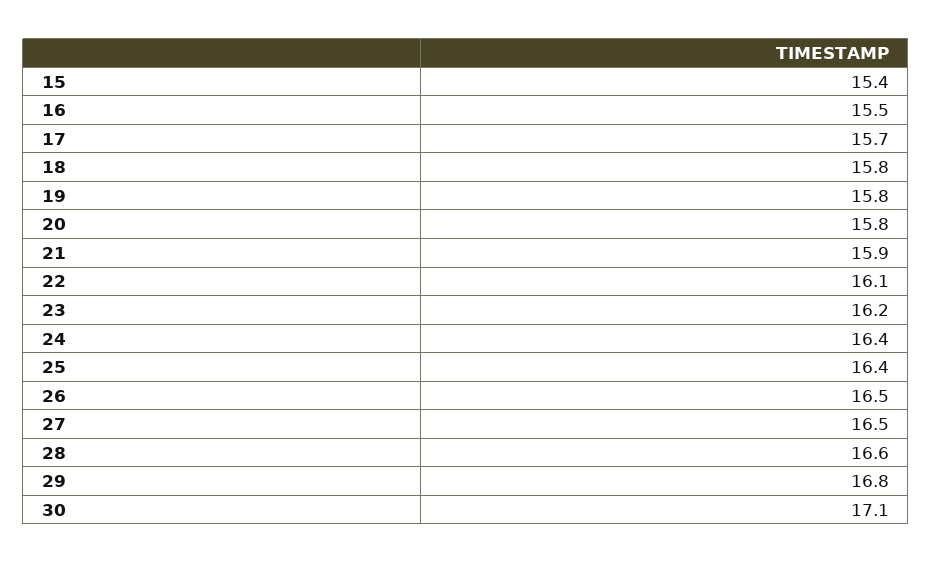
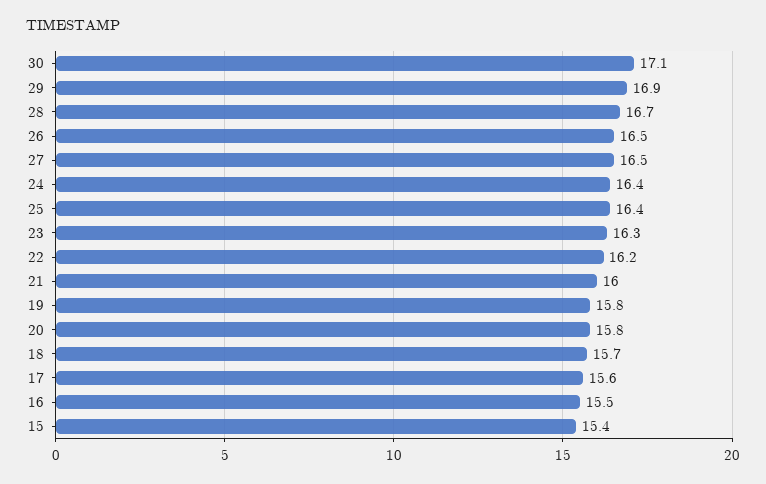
  {
    "15": 15.4,
    "16": 15.5,
-   "17": 15.7,
+   "17": 15.6,
-   "18": 15.8,
+   "18": 15.7,
    "19": 15.8,
    "20": 15.8,
-   "21": 15.9,
+   "21": 16,
-   "22": 16.1,
+   "22": 16.2,
-   "23": 16.2,
+   "23": 16.3,
    "24": 16.4,
    "25": 16.4,
    "26": 16.5,
    "27": 16.5,
-   "28": 16.6,
+   "28": 16.7,
-   "29": 16.8,
+   "29": 16.9,
    "30": 17.1
  }

